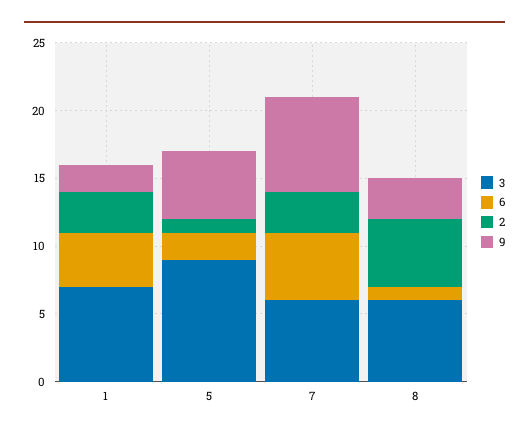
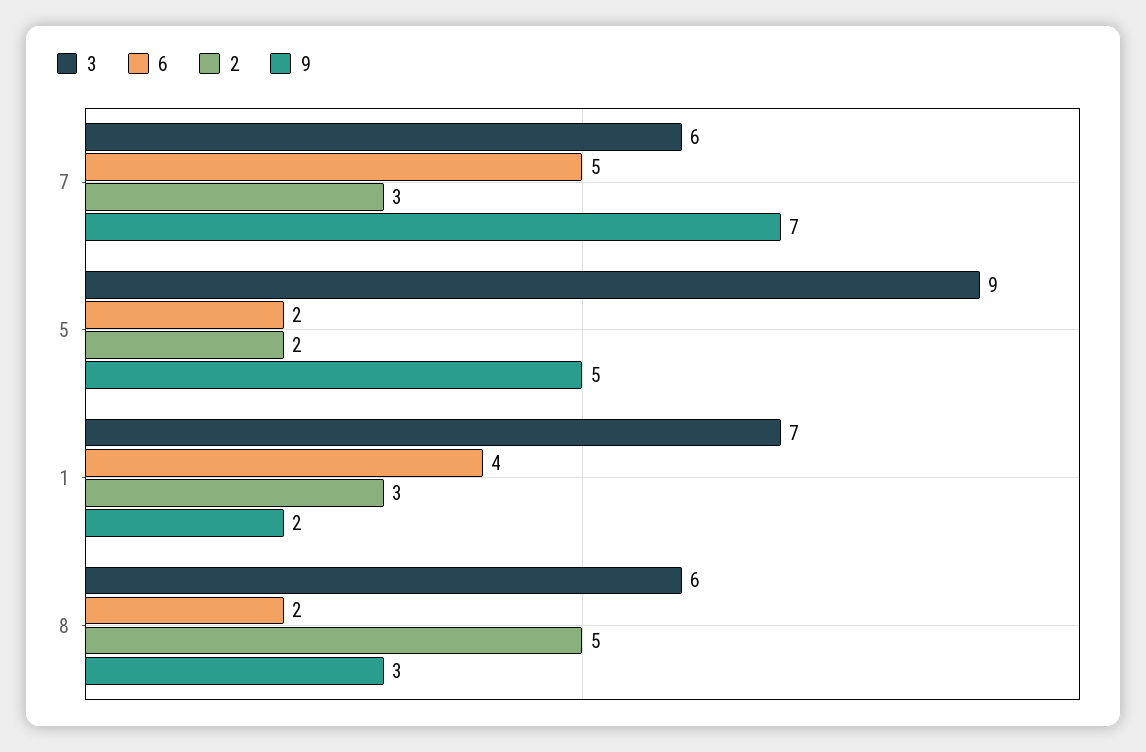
  {
    "3": {
      "1": 7,
      "5": 9,
      "7": 6,
      "8": 6
    },
    "6": {
      "1": 4,
      "5": 2,
      "7": 5,
-     "8": 1
+     "8": 2
    },
    "2": {
      "1": 3,
-     "5": 1,
+     "5": 2,
      "7": 3,
      "8": 5
    },
    "9": {
      "1": 2,
      "5": 5,
      "7": 7,
      "8": 3
    }
  }

